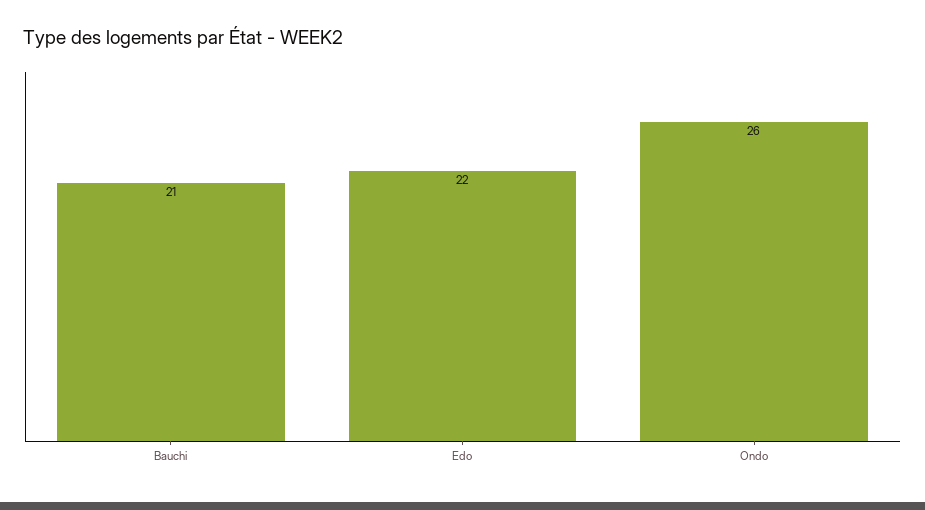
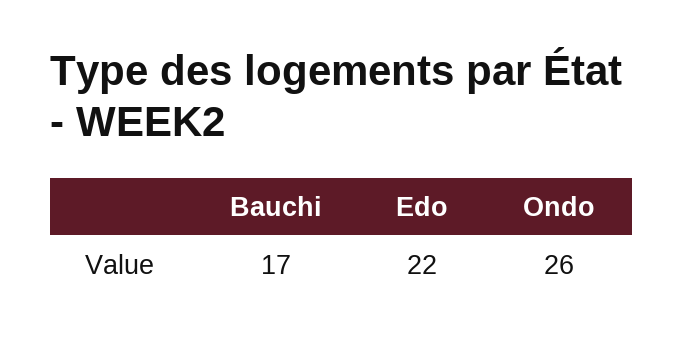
  {
-   "Bauchi": 21,
+   "Bauchi": 17,
    "Edo": 22,
    "Ondo": 26
  }

